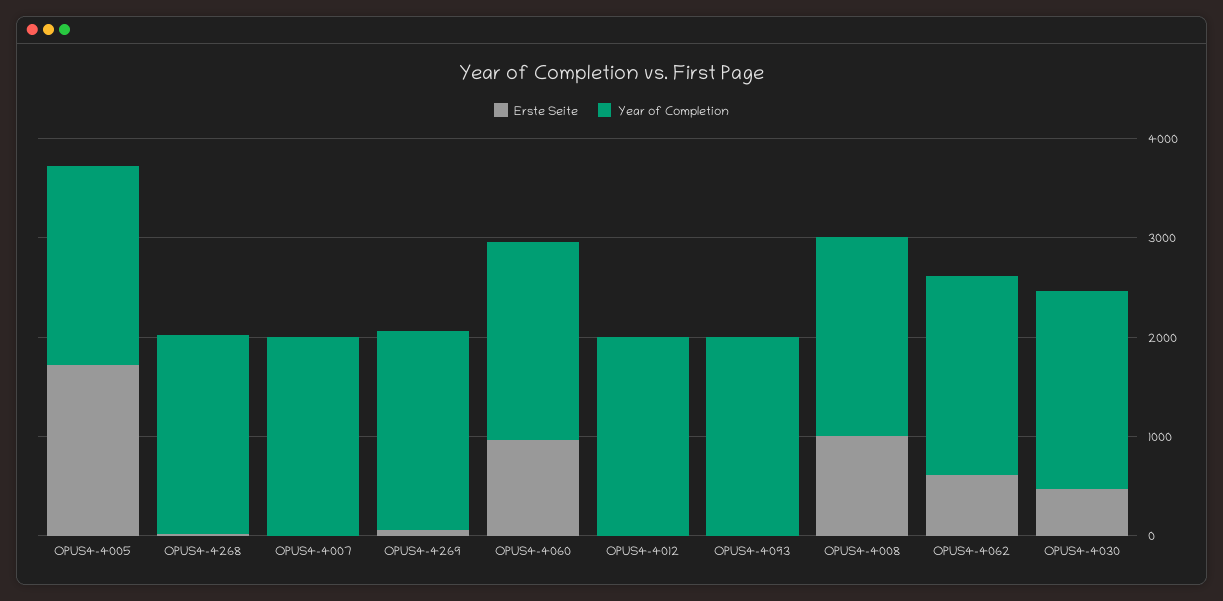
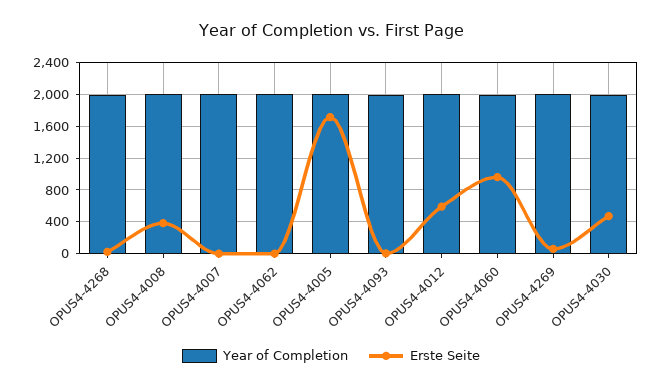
  {
    "Erste Seite": {
      "OPUS4-4005": 1700,
      "OPUS4-4268": 0,
      "OPUS4-4007": 0,
      "OPUS4-4269": 100,
      "OPUS4-4060": 1000,
-     "OPUS4-4012": 0,
+     "OPUS4-4012": 600,
      "OPUS4-4093": 0,
-     "OPUS4-4008": 1000,
+     "OPUS4-4008": 400,
-     "OPUS4-4062": 600,
+     "OPUS4-4062": 0,
      "OPUS4-4030": 500
    },
    "Year of Completion": {
      "OPUS4-4005": 2000,
      "OPUS4-4268": 2000,
      "OPUS4-4007": 2000,
      "OPUS4-4269": 2000,
      "OPUS4-4060": 2000,
      "OPUS4-4012": 2000,
      "OPUS4-4093": 2000,
      "OPUS4-4008": 2000,
      "OPUS4-4062": 2000,
      "OPUS4-4030": 2000
    }
  }

